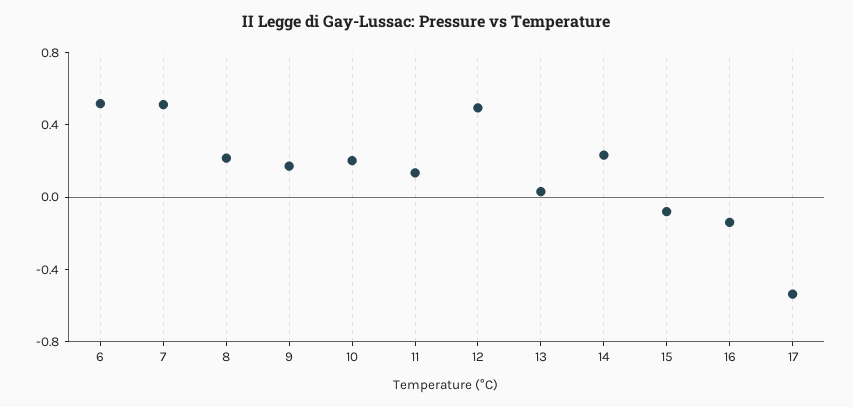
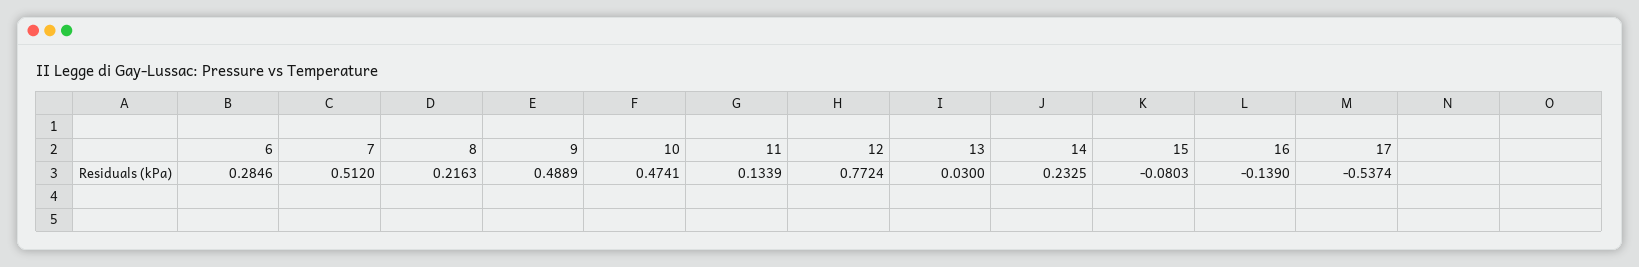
  {
-   "6": 0.5,
+   "6": 0.2846,
    "7": 0.512,
    "8": 0.2163,
-   "9": 0.2,
+   "9": 0.4889,
-   "10": 0.2,
+   "10": 0.4741,
    "11": 0.1339,
-   "12": 0.5,
+   "12": 0.7724,
    "13": 0.03,
    "14": 0.2325,
    "15": -0.0803,
    "16": -0.139,
    "17": -0.5374
  }

